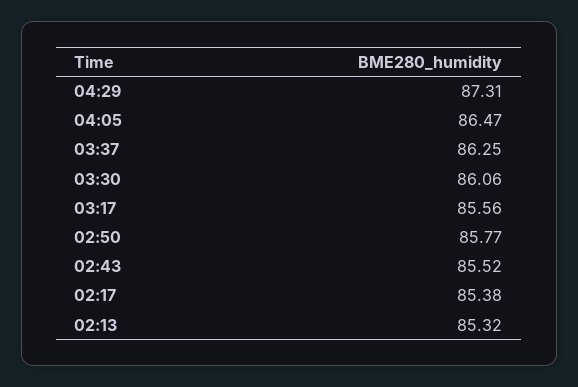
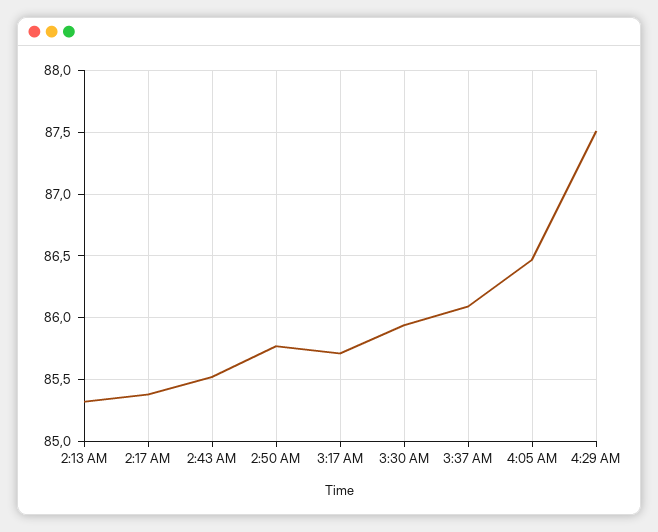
  {
-   "04:29": 87.31,
+   "04:29": 87.5,
    "04:05": 86.47,
-   "03:37": 86.25,
+   "03:37": 86.1,
-   "03:30": 86.06,
+   "03:30": 85.95,
-   "03:17": 85.56,
+   "03:17": 85.7,
    "02:50": 85.77,
    "02:43": 85.52,
    "02:17": 85.38,
    "02:13": 85.32
  }

